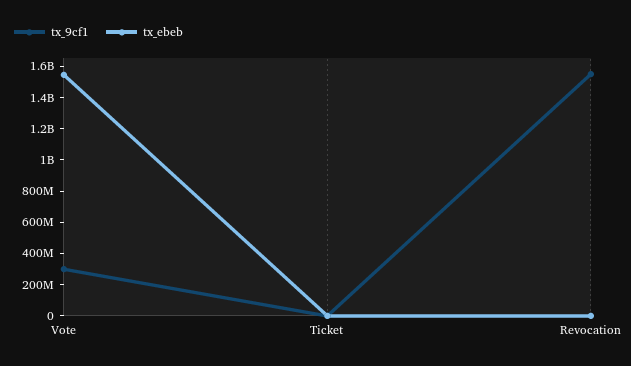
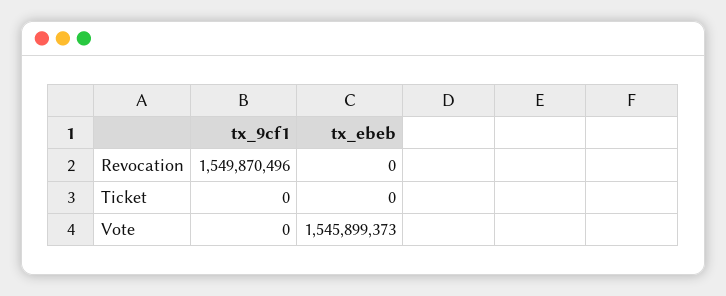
  {
    "tx_9cf1": {
-     "Vote": 300000000,
+     "Vote": 0,
      "Ticket": 0,
      "Revocation": 1549870496
    },
    "tx_ebeb": {
      "Vote": 1545899373,
      "Ticket": 0,
      "Revocation": 0
    }
  }

